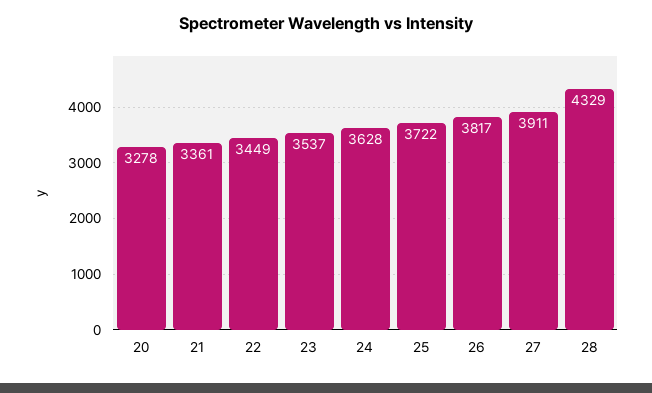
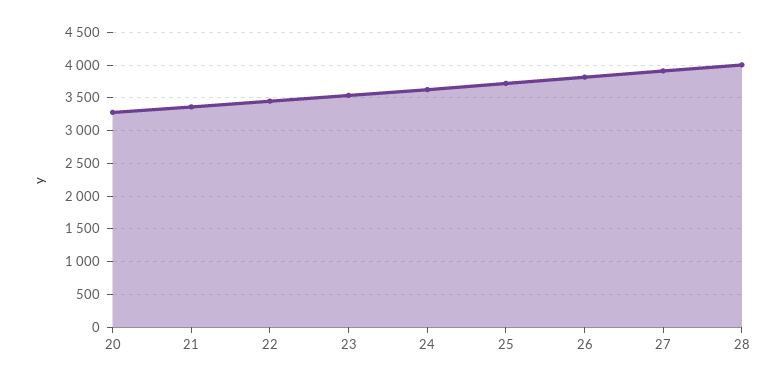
  {
    "20": 3278,
    "21": 3361,
    "22": 3449,
    "23": 3537,
    "24": 3628,
    "25": 3722,
    "26": 3817,
    "27": 3911,
-   "28": 4329
+   "28": 4000
  }

